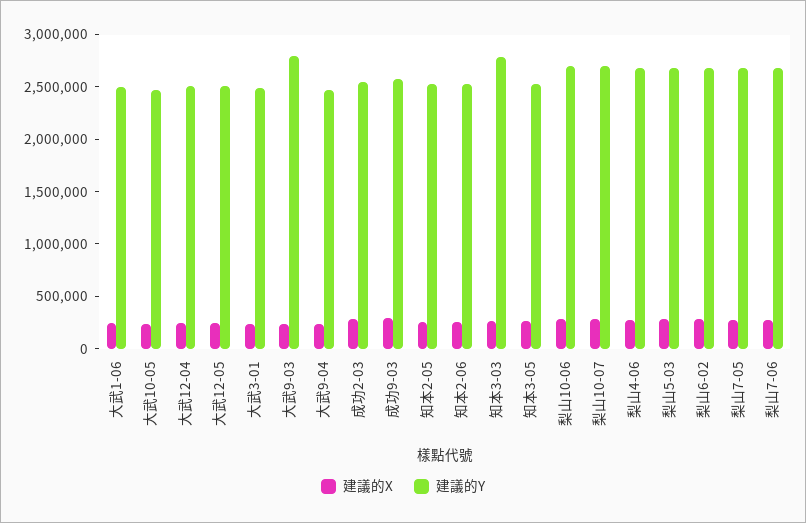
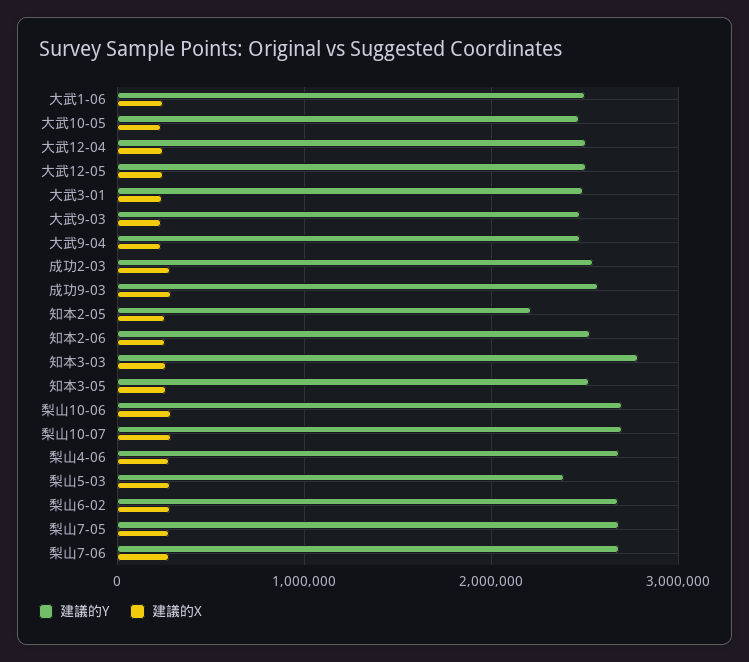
  {
    "建議的X": {
      "大武1-06": 200000,
      "大武10-05": 200000,
      "大武12-04": 200000,
      "大武12-05": 200000,
      "大武3-01": 200000,
      "大武9-03": 200000,
      "大武9-04": 200000,
      "成功2-03": 300000,
      "成功9-03": 300000,
      "知本2-05": 300000,
      "知本2-06": 300000,
      "知本3-03": 300000,
      "知本3-05": 300000,
      "梨山10-06": 300000,
      "梨山10-07": 300000,
      "梨山4-06": 300000,
      "梨山5-03": 300000,
      "梨山6-02": 300000,
      "梨山7-05": 300000,
      "梨山7-06": 300000
    },
    "建議的Y": {
      "大武1-06": 2500000,
      "大武10-05": 2500000,
      "大武12-04": 2500000,
      "大武12-05": 2500000,
      "大武3-01": 2500000,
-     "大武9-03": 2800000,
+     "大武9-03": 2500000,
      "大武9-04": 2500000,
      "成功2-03": 2500000,
      "成功9-03": 2600000,
-     "知本2-05": 2500000,
+     "知本2-05": 2200000,
      "知本2-06": 2500000,
      "知本3-03": 2800000,
      "知本3-05": 2500000,
      "梨山10-06": 2700000,
      "梨山10-07": 2700000,
      "梨山4-06": 2700000,
-     "梨山5-03": 2700000,
+     "梨山5-03": 2400000,
      "梨山6-02": 2700000,
      "梨山7-05": 2700000,
      "梨山7-06": 2700000
    }
  }

